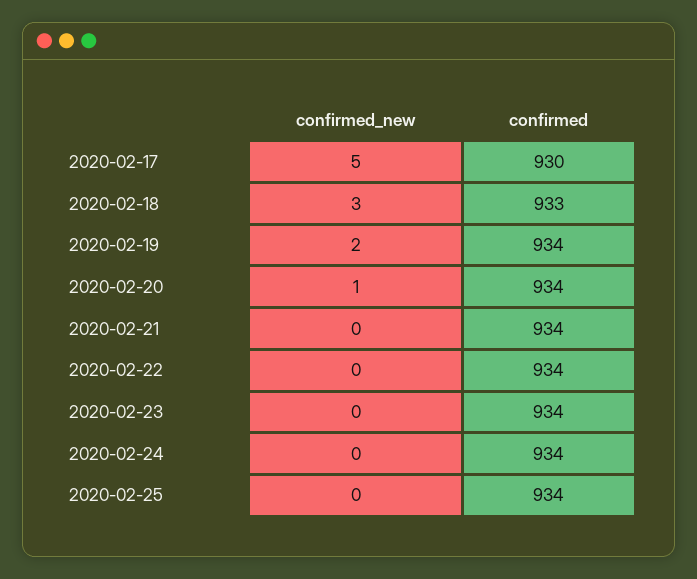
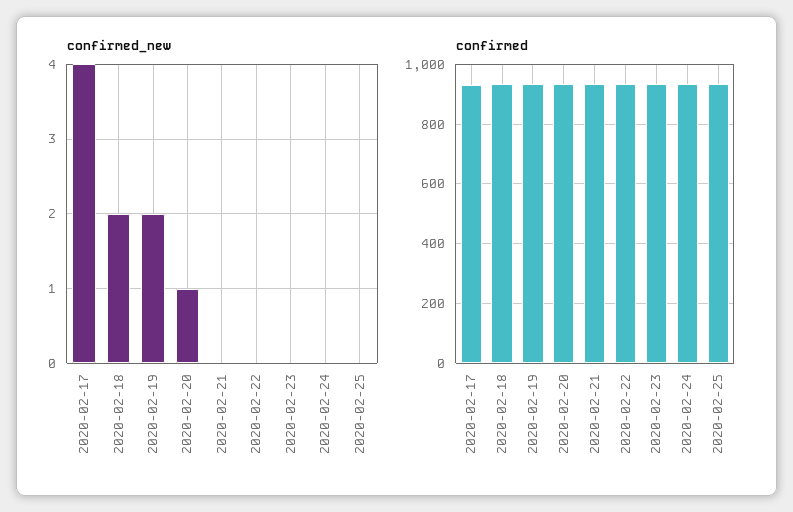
  {
    "confirmed_new": {
-     "2020-02-17": 5,
+     "2020-02-17": 4,
-     "2020-02-18": 3,
+     "2020-02-18": 2,
      "2020-02-19": 2,
      "2020-02-20": 1,
      "2020-02-21": 0,
      "2020-02-22": 0,
      "2020-02-23": 0,
      "2020-02-24": 0,
      "2020-02-25": 0
    },
    "confirmed": {
      "2020-02-17": 930,
      "2020-02-18": 933,
      "2020-02-19": 934,
      "2020-02-20": 934,
      "2020-02-21": 934,
      "2020-02-22": 934,
      "2020-02-23": 934,
      "2020-02-24": 934,
      "2020-02-25": 934
    }
  }

